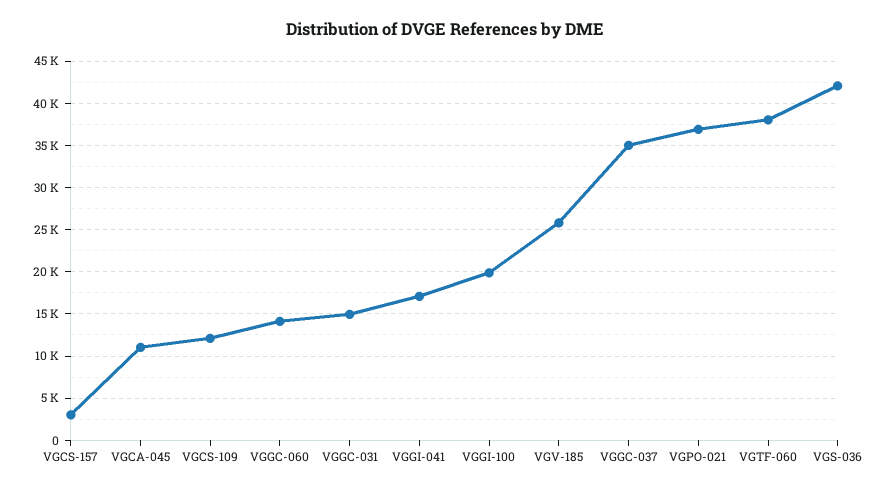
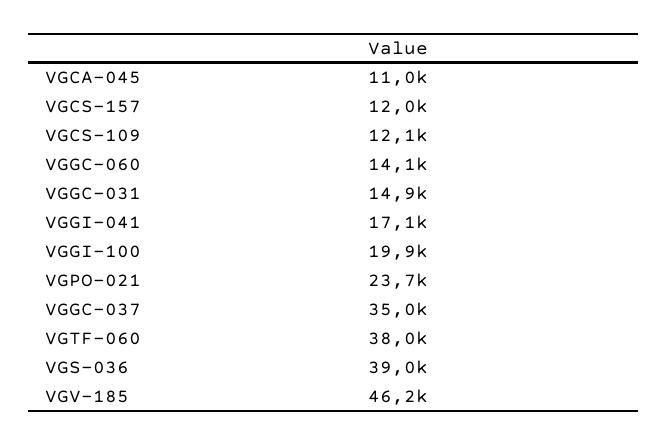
  {
-   "VGCS-157": 3000,
+   "VGCS-157": 12000,
    "VGCA-045": 11000,
    "VGCS-109": 12100,
    "VGGC-060": 14100,
    "VGGC-031": 14900,
    "VGGI-041": 17100,
    "VGGI-100": 19900,
-   "VGV-185": 26000,
+   "VGV-185": 46200,
    "VGGC-037": 35000,
-   "VGPO-021": 37000,
+   "VGPO-021": 23700,
    "VGTF-060": 38000,
-   "VGS-036": 42000
+   "VGS-036": 39000
  }

